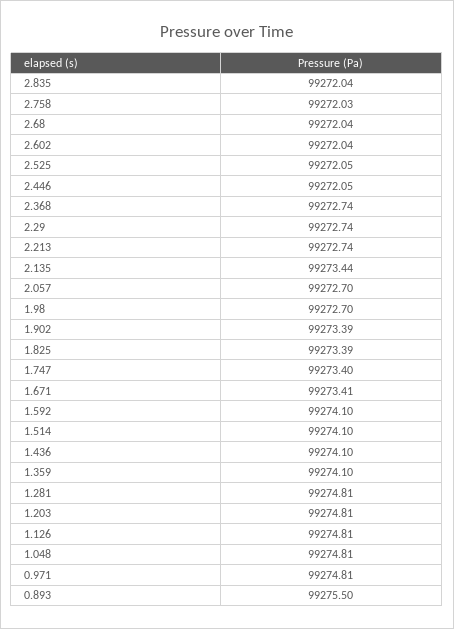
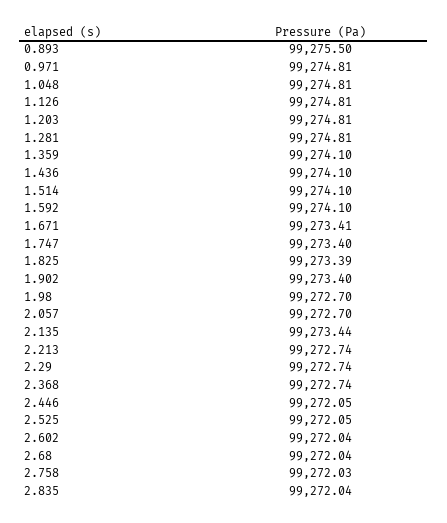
  {
    "2.835": 99272.04,
    "2.758": 99272.03,
    "2.68": 99272.04,
    "2.602": 99272.04,
    "2.525": 99272.05,
    "2.446": 99272.05,
    "2.368": 99272.74,
    "2.29": 99272.74,
    "2.213": 99272.74,
    "2.135": 99273.44,
    "2.057": 99272.7,
    "1.98": 99272.7,
-   "1.902": 99273.39,
+   "1.902": 99273.4,
    "1.825": 99273.39,
    "1.747": 99273.4,
    "1.671": 99273.41,
    "1.592": 99274.1,
    "1.514": 99274.1,
    "1.436": 99274.1,
    "1.359": 99274.1,
    "1.281": 99274.81,
    "1.203": 99274.81,
    "1.126": 99274.81,
    "1.048": 99274.81,
    "0.971": 99274.81,
    "0.893": 99275.5
  }

